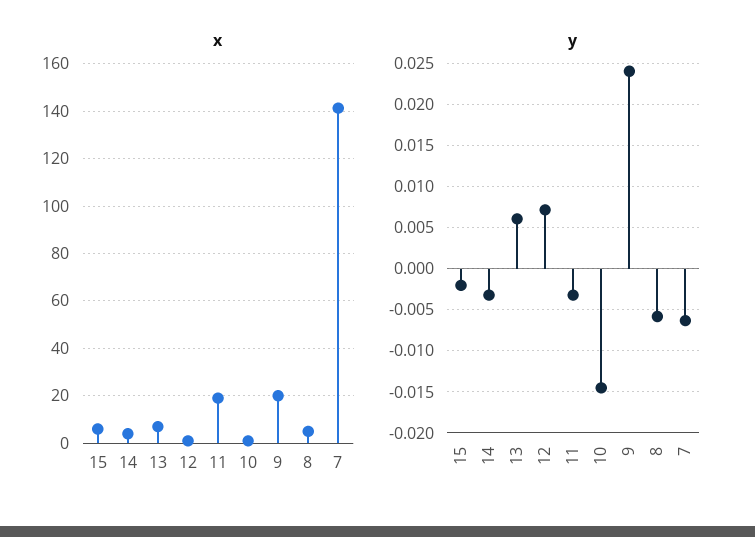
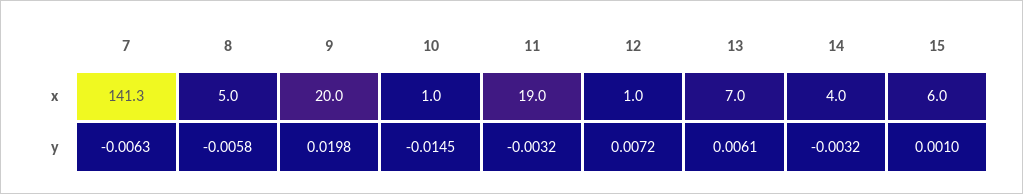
  {
    "x": {
      "15": 6,
      "14": 4,
      "13": 7,
      "12": 1,
      "11": 19,
      "10": 1,
      "9": 20,
      "8": 5,
      "7": 141.3
    },
    "y": {
-     "15": -0.002,
+     "15": 0.001,
      "14": -0.0032,
      "13": 0.0061,
      "12": 0.0072,
      "11": -0.0032,
      "10": -0.0145,
-     "9": 0.024,
+     "9": 0.0198,
      "8": -0.0058,
      "7": -0.0063
    }
  }

